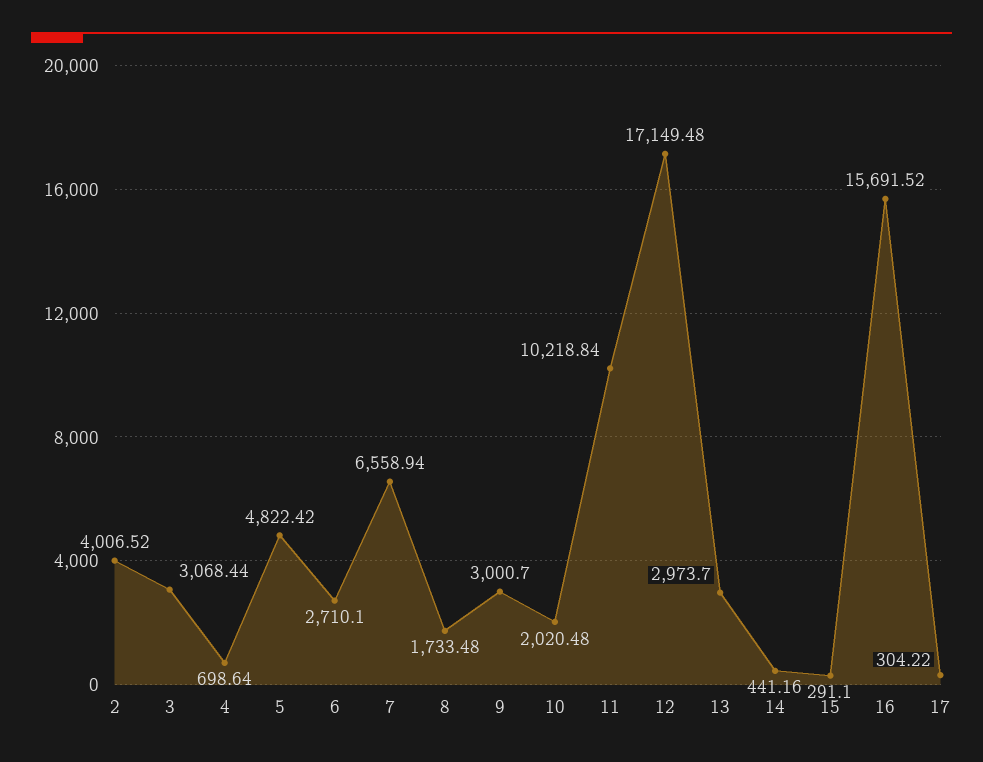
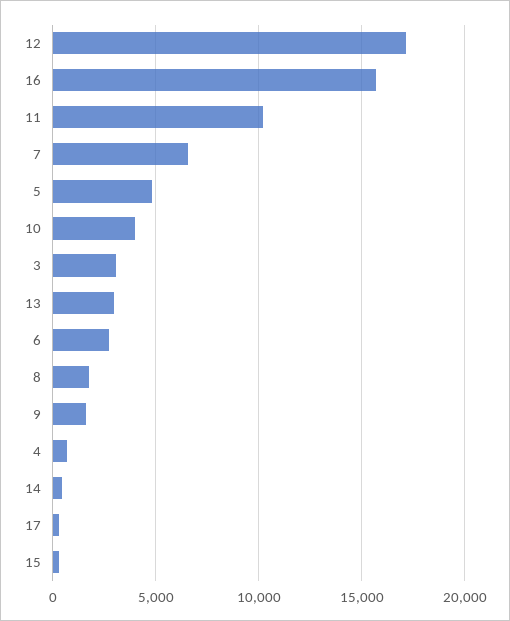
  {
-   "2": 4006.52,
    "3": 3068.44,
    "4": 698.64,
    "5": 4822.42,
    "6": 2710.1,
    "7": 6558.94,
    "8": 1733.48,
-   "9": 3000.7,
+   "9": 1500,
-   "10": 2020.48,
+   "10": 4000,
    "11": 10218.84,
    "12": 17149.48,
    "13": 2973.7,
    "14": 441.16,
    "15": 291.1,
    "16": 15691.52,
    "17": 304.22
  }

